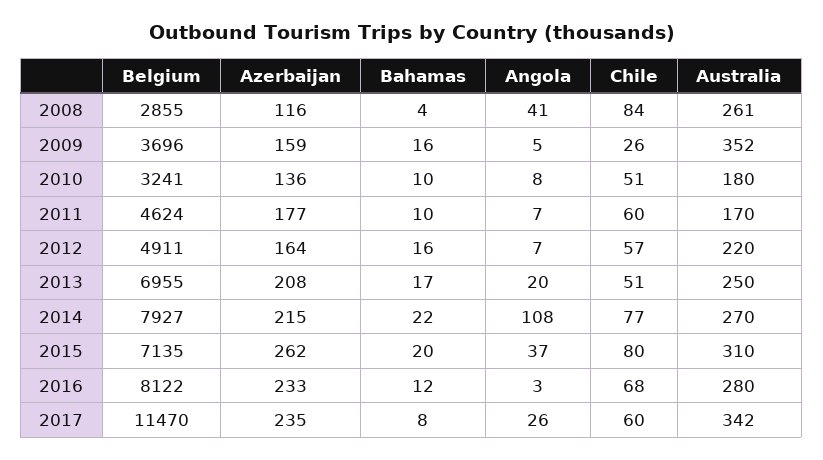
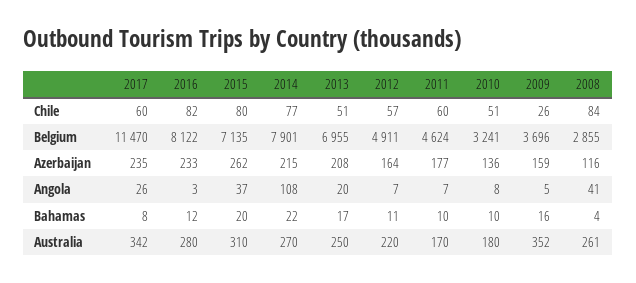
  {
    "Belgium": {
      "2008": 2855,
      "2009": 3696,
      "2010": 3241,
      "2011": 4624,
      "2012": 4911,
      "2013": 6955,
-     "2014": 7927,
+     "2014": 7901,
      "2015": 7135,
      "2016": 8122,
      "2017": 11470
    },
    "Azerbaijan": {
      "2008": 116,
      "2009": 159,
      "2010": 136,
      "2011": 177,
      "2012": 164,
      "2013": 208,
      "2014": 215,
      "2015": 262,
      "2016": 233,
      "2017": 235
    },
    "Bahamas": {
      "2008": 4,
      "2009": 16,
      "2010": 10,
      "2011": 10,
-     "2012": 16,
+     "2012": 11,
      "2013": 17,
      "2014": 22,
      "2015": 20,
      "2016": 12,
      "2017": 8
    },
    "Angola": {
      "2008": 41,
      "2009": 5,
      "2010": 8,
      "2011": 7,
      "2012": 7,
      "2013": 20,
      "2014": 108,
      "2015": 37,
      "2016": 3,
      "2017": 26
    },
    "Chile": {
      "2008": 84,
      "2009": 26,
      "2010": 51,
      "2011": 60,
      "2012": 57,
      "2013": 51,
      "2014": 77,
      "2015": 80,
-     "2016": 68,
+     "2016": 82,
      "2017": 60
    },
    "Australia": {
      "2008": 261,
      "2009": 352,
      "2010": 180,
      "2011": 170,
      "2012": 220,
      "2013": 250,
      "2014": 270,
      "2015": 310,
      "2016": 280,
      "2017": 342
    }
  }

